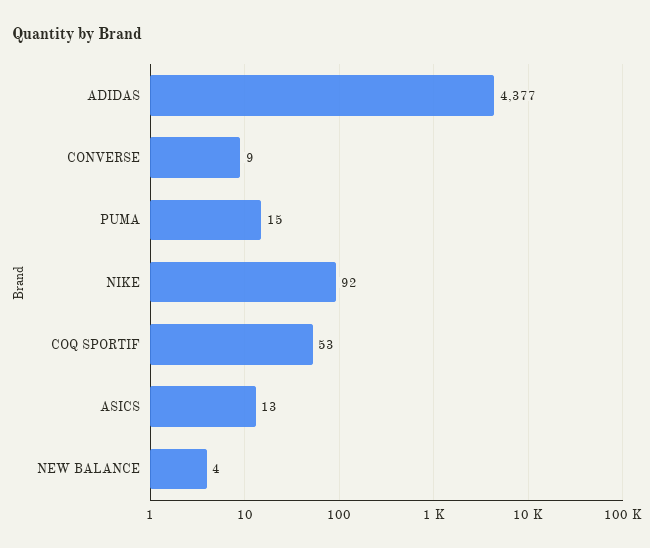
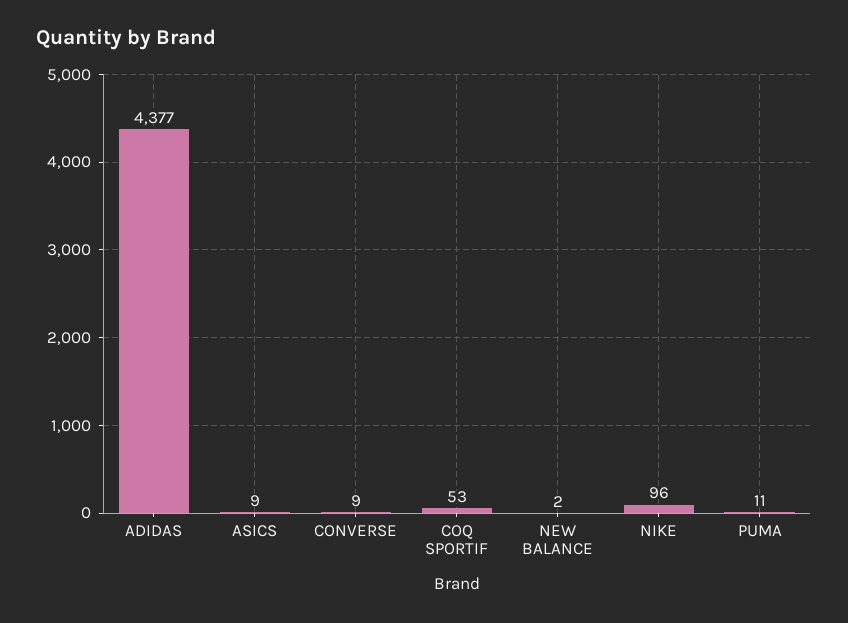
  {
    "ADIDAS": 4377,
    "CONVERSE": 9,
-   "PUMA": 15,
+   "PUMA": 11,
-   "NIKE": 92,
+   "NIKE": 96,
    "COQ SPORTIF": 53,
-   "ASICS": 13,
+   "ASICS": 9,
-   "NEW BALANCE": 4
+   "NEW BALANCE": 2
  }

